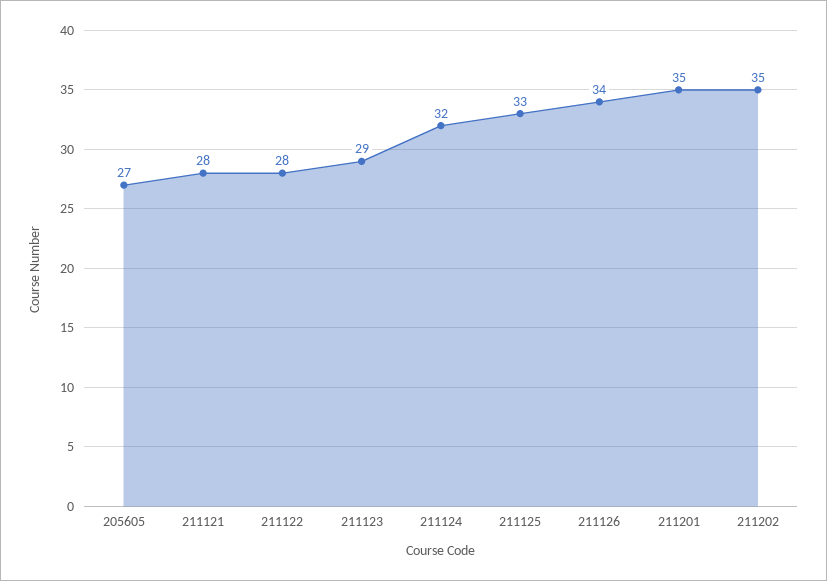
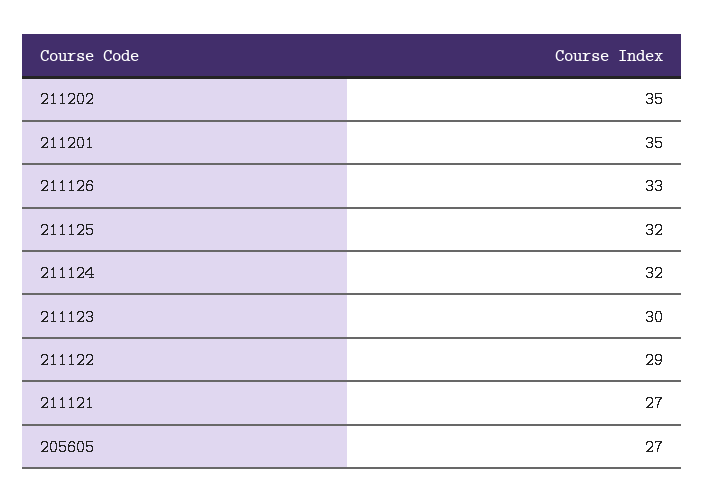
  {
    "205605": 27,
-   "211121": 28,
+   "211121": 27,
-   "211122": 28,
+   "211122": 29,
-   "211123": 29,
+   "211123": 30,
    "211124": 32,
-   "211125": 33,
+   "211125": 32,
-   "211126": 34,
+   "211126": 33,
    "211201": 35,
    "211202": 35
  }

